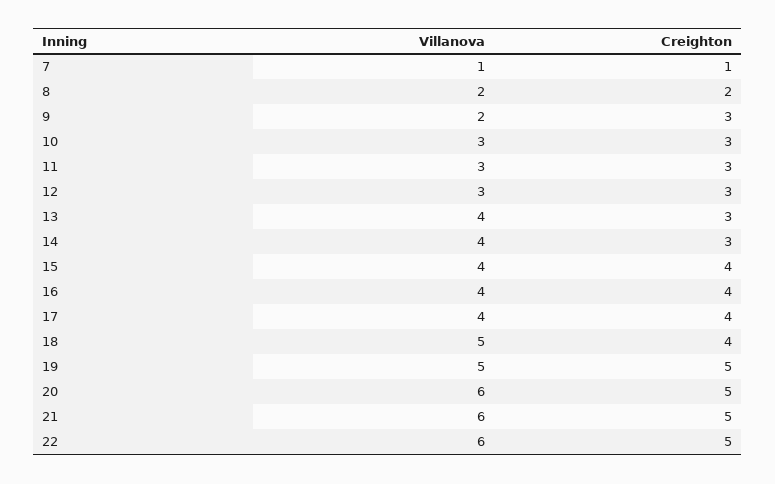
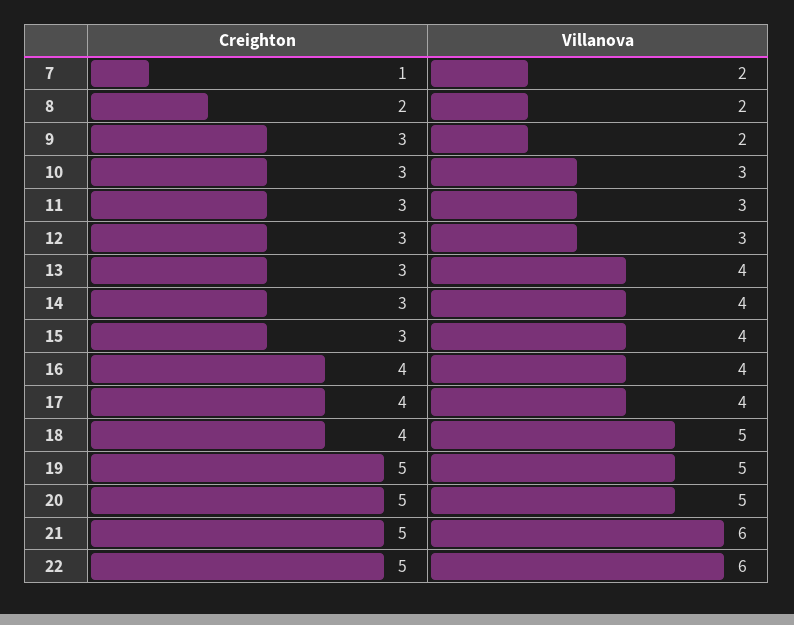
  {
    "Villanova": {
-     "7": 1,
+     "7": 2,
      "8": 2,
      "9": 2,
      "10": 3,
      "11": 3,
      "12": 3,
      "13": 4,
      "14": 4,
      "15": 4,
      "16": 4,
      "17": 4,
      "18": 5,
      "19": 5,
-     "20": 6,
+     "20": 5,
      "21": 6,
      "22": 6
    },
    "Creighton": {
      "7": 1,
      "8": 2,
      "9": 3,
      "10": 3,
      "11": 3,
      "12": 3,
      "13": 3,
      "14": 3,
-     "15": 4,
+     "15": 3,
      "16": 4,
      "17": 4,
      "18": 4,
      "19": 5,
      "20": 5,
      "21": 5,
      "22": 5
    }
  }

